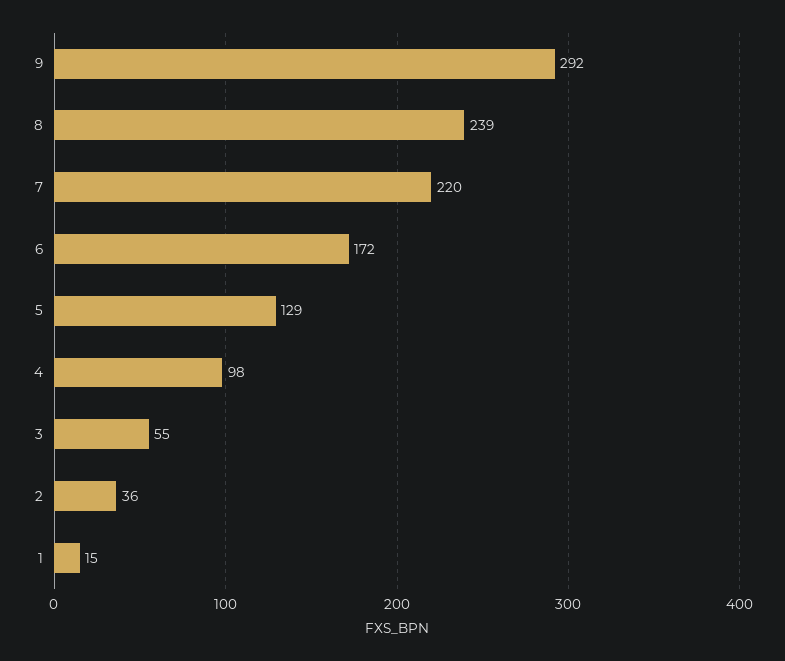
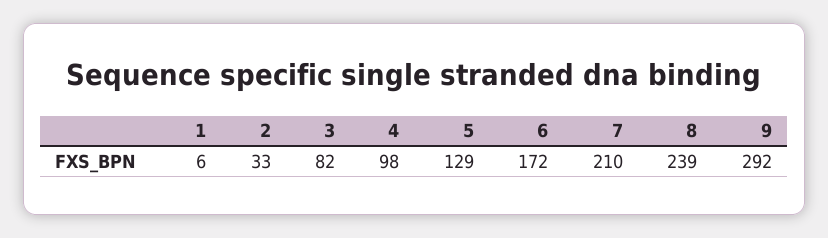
  {
    "9": 292,
    "8": 239,
-   "7": 220,
+   "7": 210,
    "6": 172,
    "5": 129,
    "4": 98,
-   "3": 55,
+   "3": 82,
-   "2": 36,
+   "2": 33,
-   "1": 15
+   "1": 6
  }

